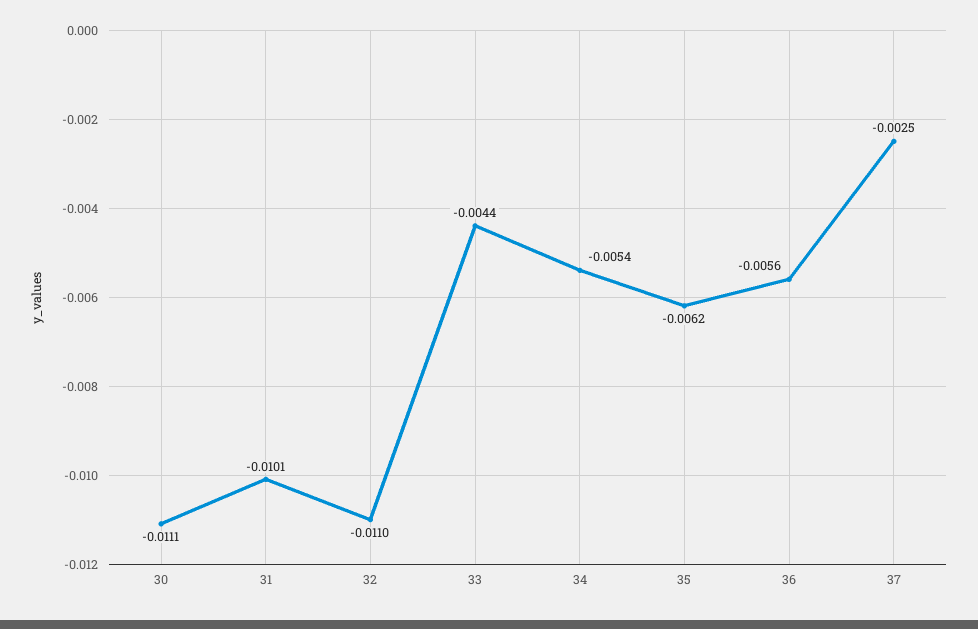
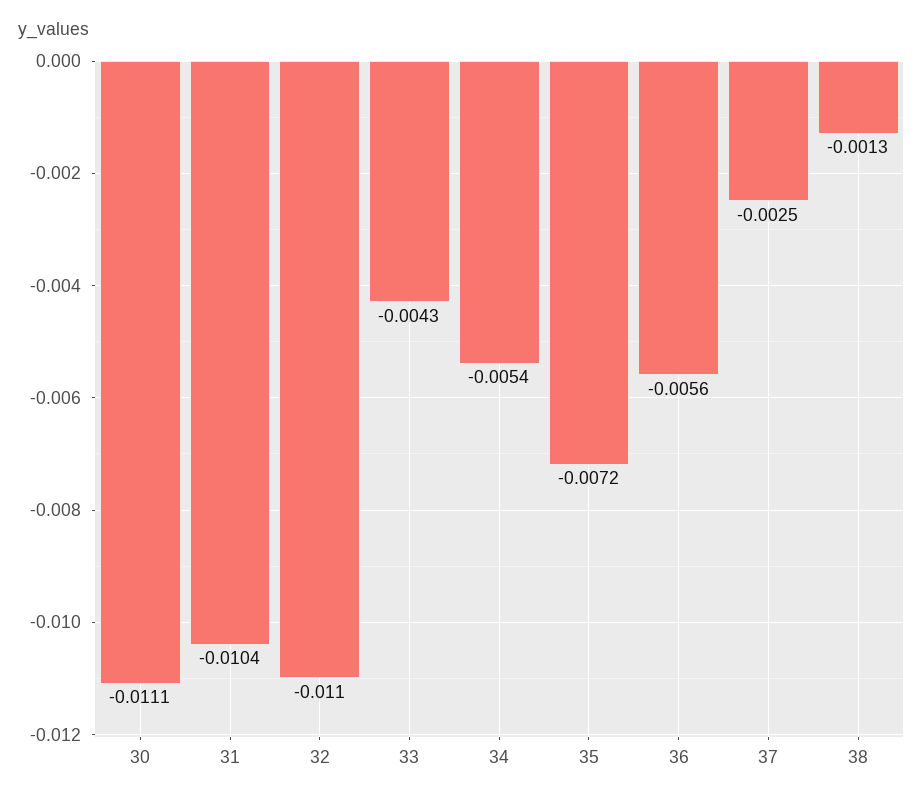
  {
    "30": -0.0111,
-   "31": -0.0101,
+   "31": -0.0104,
    "32": -0.011,
-   "33": -0.0044,
+   "33": -0.0043,
    "34": -0.0054,
-   "35": -0.0062,
+   "35": -0.0072,
    "36": -0.0056,
-   "37": -0.0025
+   "37": -0.0025,
+   "38": -0.0013
  }

